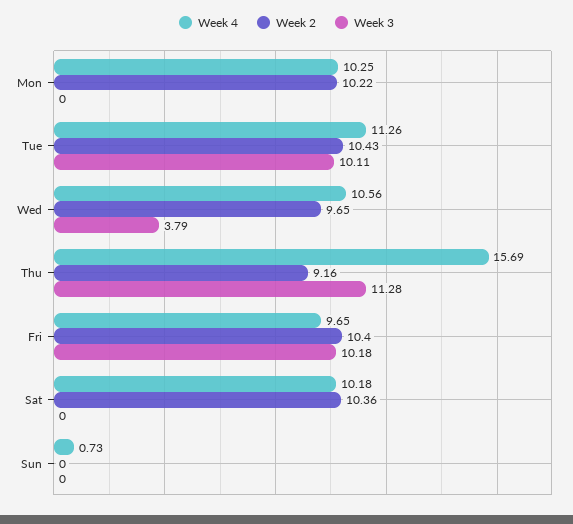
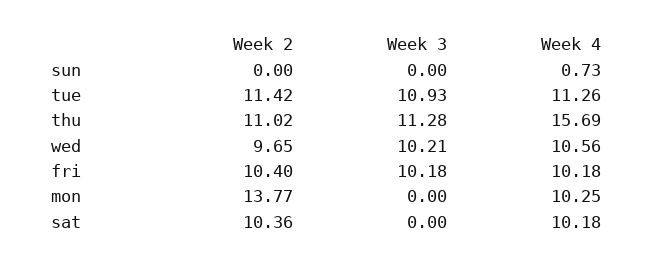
  {
    "Week 4": {
      "Mon": 10.25,
      "Tue": 11.26,
      "Wed": 10.56,
      "Thu": 15.69,
-     "Fri": 9.65,
+     "Fri": 10.18,
      "Sat": 10.18,
      "Sun": 0.73
    },
    "Week 2": {
-     "Mon": 10.22,
+     "Mon": 13.77,
-     "Tue": 10.43,
+     "Tue": 11.42,
      "Wed": 9.65,
-     "Thu": 9.16,
+     "Thu": 11.02,
      "Fri": 10.4,
      "Sat": 10.36,
      "Sun": 0
    },
    "Week 3": {
      "Mon": 0,
-     "Tue": 10.11,
+     "Tue": 10.93,
-     "Wed": 3.79,
+     "Wed": 10.21,
      "Thu": 11.28,
      "Fri": 10.18,
      "Sat": 0,
      "Sun": 0
    }
  }

